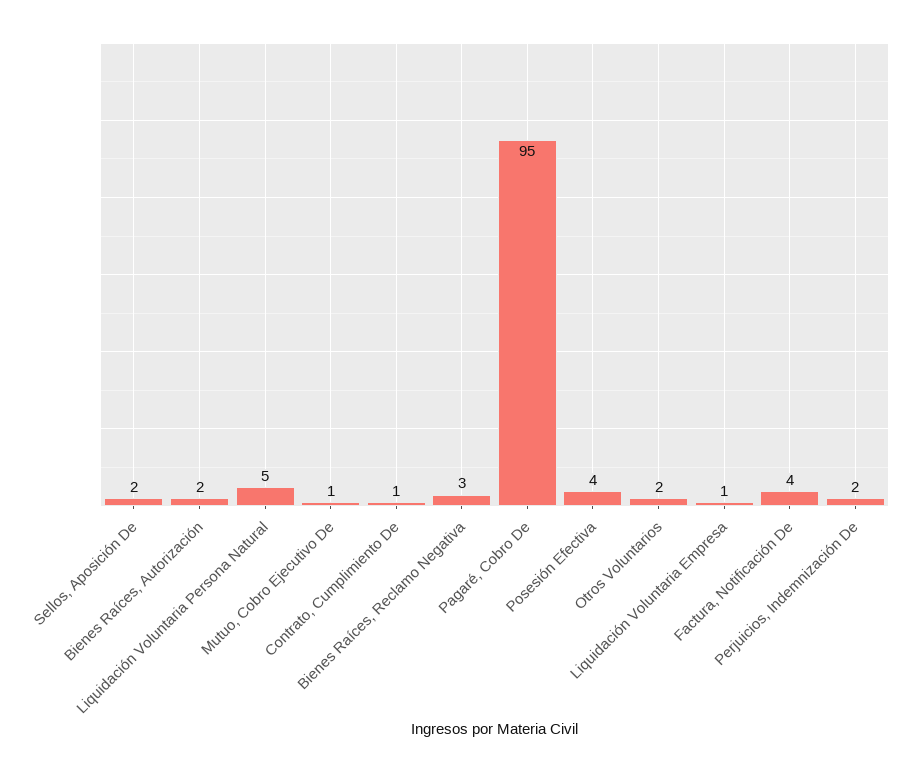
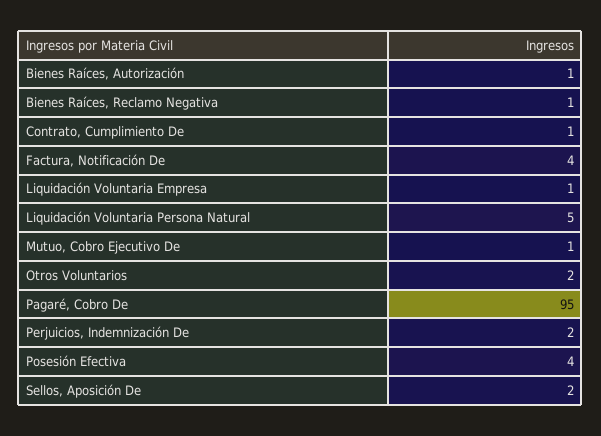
  {
    "Sellos, Aposición De": 2,
-   "Bienes Raíces, Autorización": 2,
+   "Bienes Raíces, Autorización": 1,
    "Liquidación Voluntaria Persona Natural": 5,
    "Mutuo, Cobro Ejecutivo De": 1,
    "Contrato, Cumplimiento De": 1,
-   "Bienes Raíces, Reclamo Negativa": 3,
+   "Bienes Raíces, Reclamo Negativa": 1,
    "Pagaré, Cobro De": 95,
    "Posesión Efectiva": 4,
    "Otros Voluntarios": 2,
    "Liquidación Voluntaria Empresa": 1,
    "Factura, Notificación De": 4,
    "Perjuicios, Indemnización De": 2
  }

